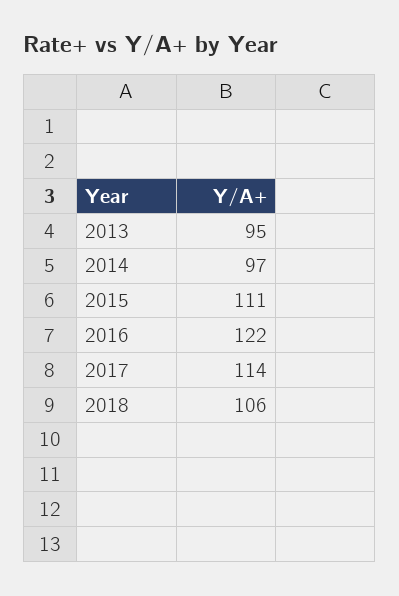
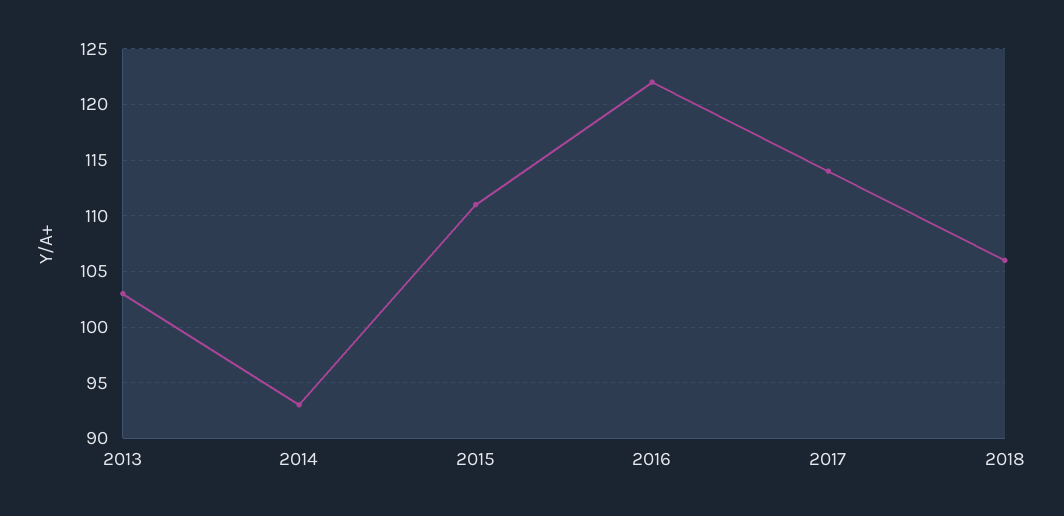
  {
-   "2013": 95,
+   "2013": 103,
-   "2014": 97,
+   "2014": 93,
    "2015": 111,
    "2016": 122,
    "2017": 114,
    "2018": 106
  }

